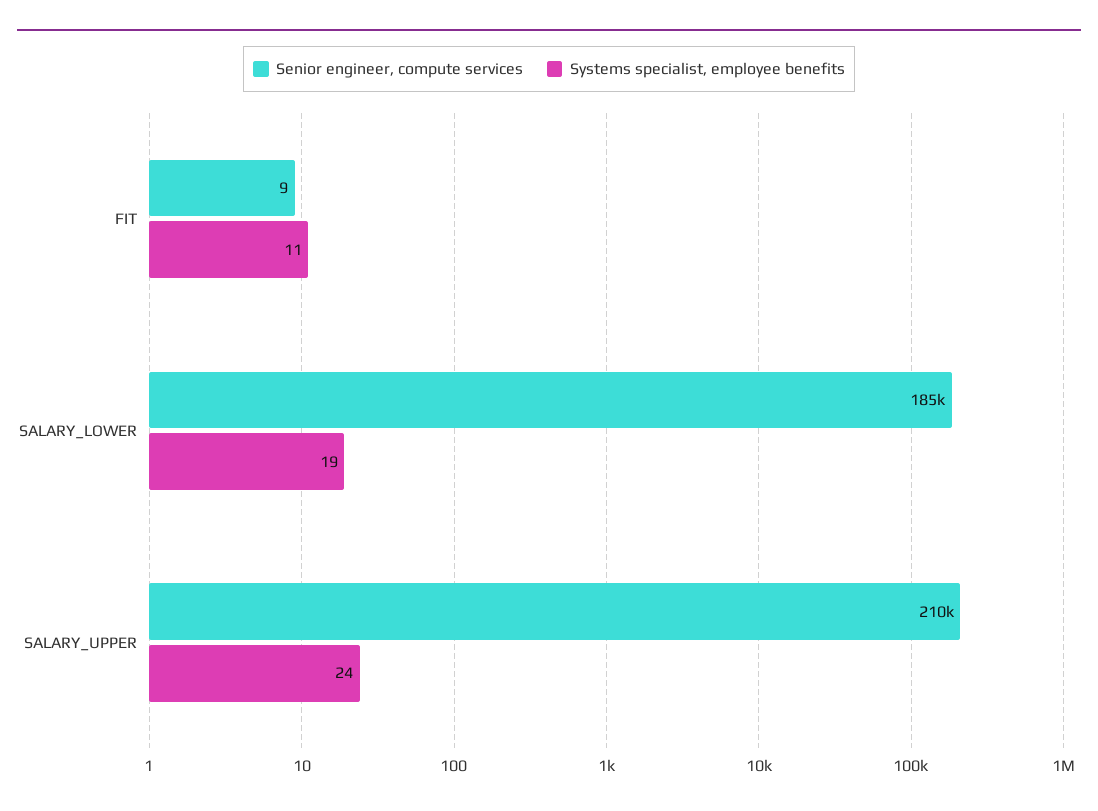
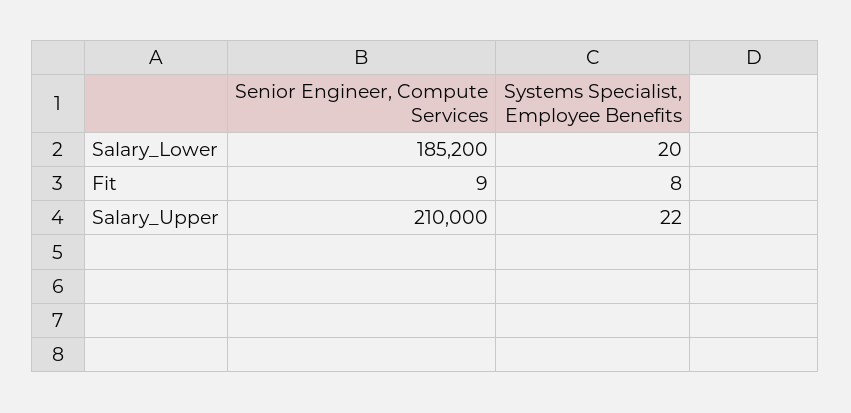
  {
    "Senior engineer, compute services": {
      "FIT": 9,
      "SALARY_LOWER": 185200,
      "SALARY_UPPER": 210000
    },
    "Systems specialist, employee benefits": {
-     "FIT": 11,
+     "FIT": 8,
-     "SALARY_LOWER": 19,
+     "SALARY_LOWER": 20,
-     "SALARY_UPPER": 24
+     "SALARY_UPPER": 22
    }
  }

